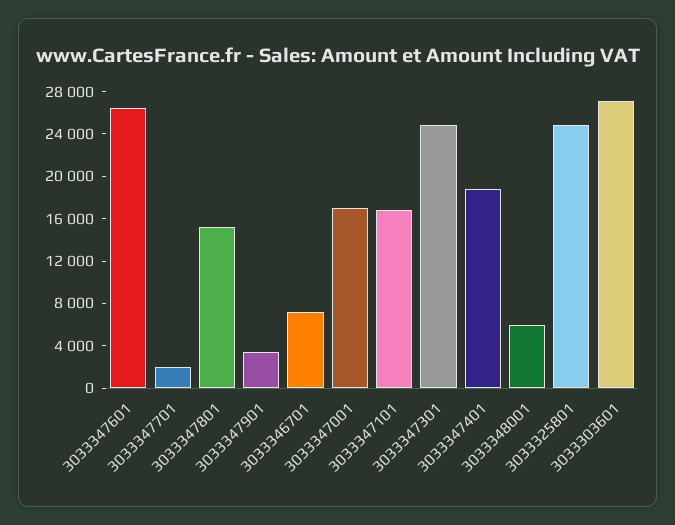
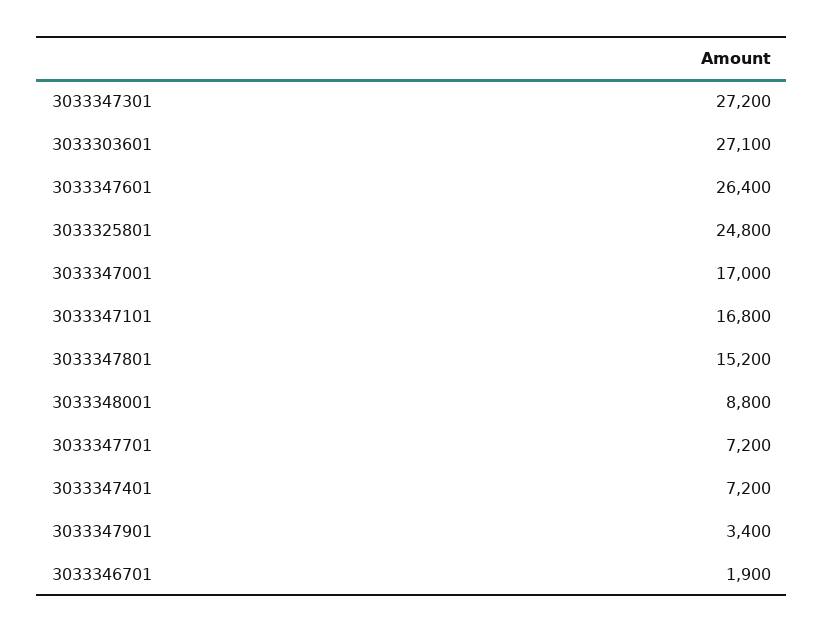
  {
    "3033347601": 26400,
-   "3033347701": 2000,
+   "3033347701": 7200,
    "3033347801": 15200,
    "3033347901": 3400,
-   "3033346701": 7000,
+   "3033346701": 1900,
    "3033347001": 17000,
    "3033347101": 16800,
-   "3033347301": 25000,
+   "3033347301": 27200,
-   "3033347401": 19000,
+   "3033347401": 7200,
-   "3033348001": 6000,
+   "3033348001": 8800,
    "3033325801": 24800,
    "3033303601": 27100
  }

